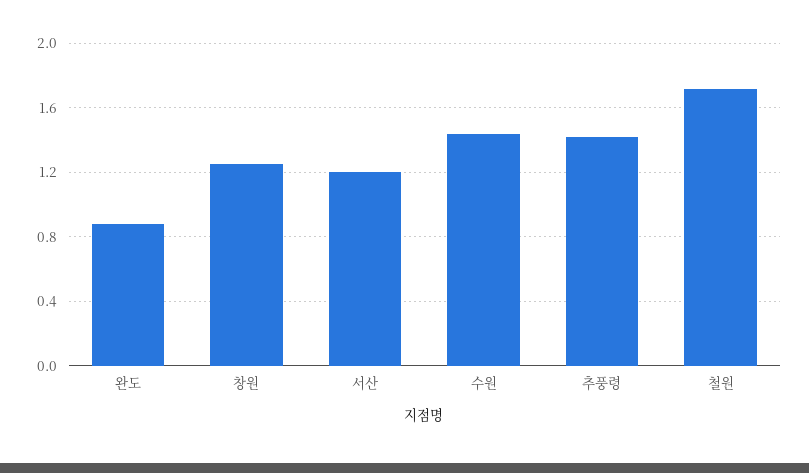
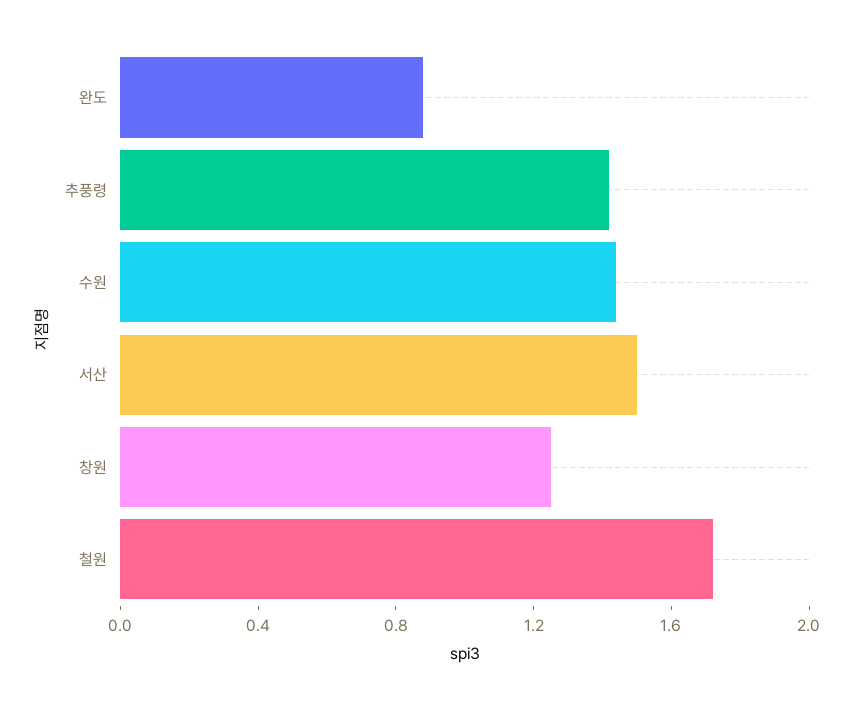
  {
    "완도": 0.9,
    "창원": 1.25,
-   "서산": 1.2,
+   "서산": 1.5,
    "수원": 1.45,
    "추풍령": 1.4,
    "철원": 1.7
  }

